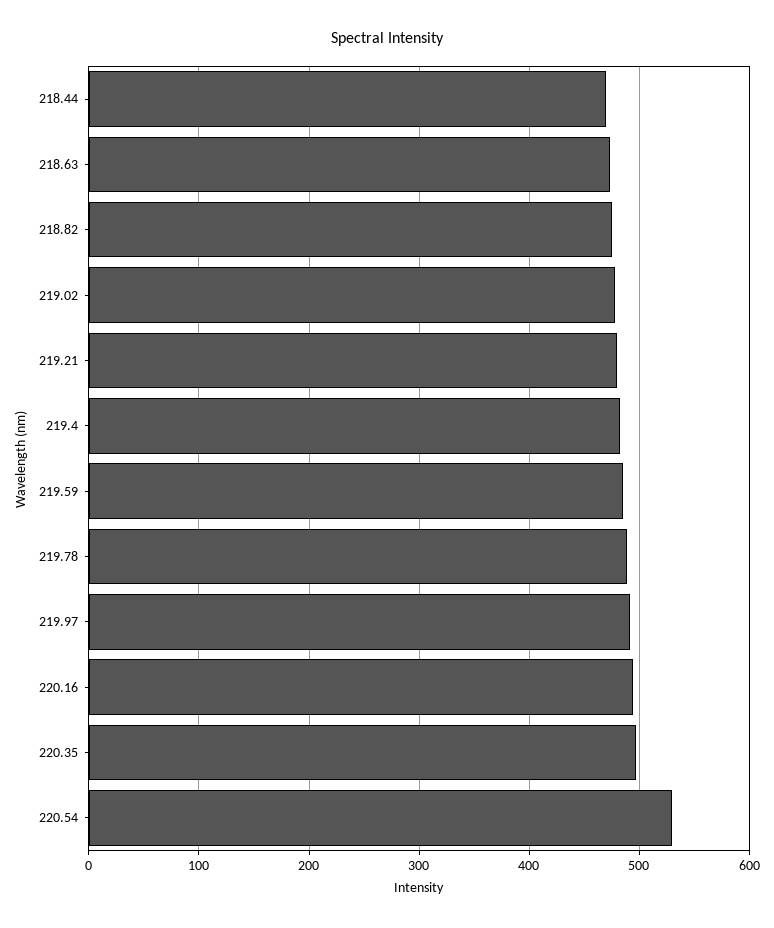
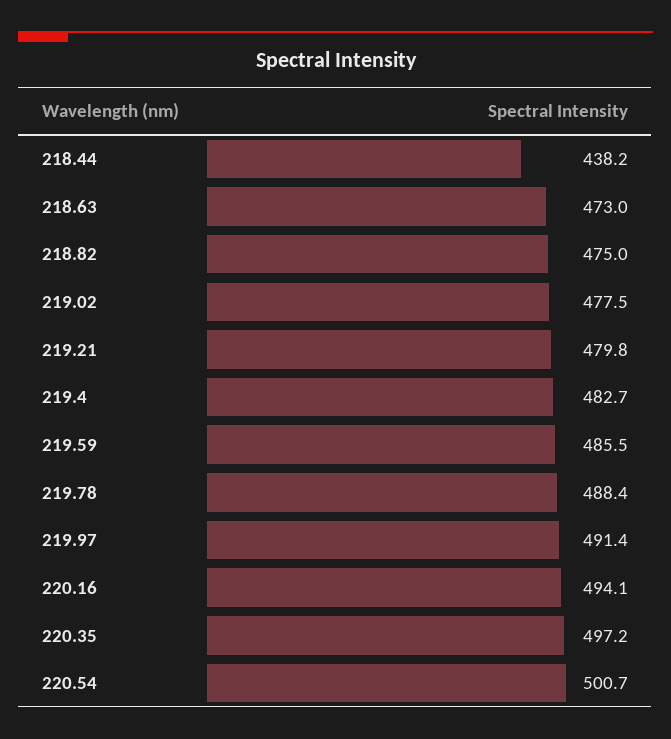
  {
-   "218.44": 470,
+   "218.44": 438.2,
    "218.63": 473,
    "218.82": 475,
    "219.02": 477.5,
    "219.21": 479.8,
    "219.4": 482.7,
    "219.59": 485.5,
    "219.78": 488.4,
    "219.97": 491.4,
    "220.16": 494.1,
    "220.35": 497.2,
-   "220.54": 530
+   "220.54": 500.7
  }

